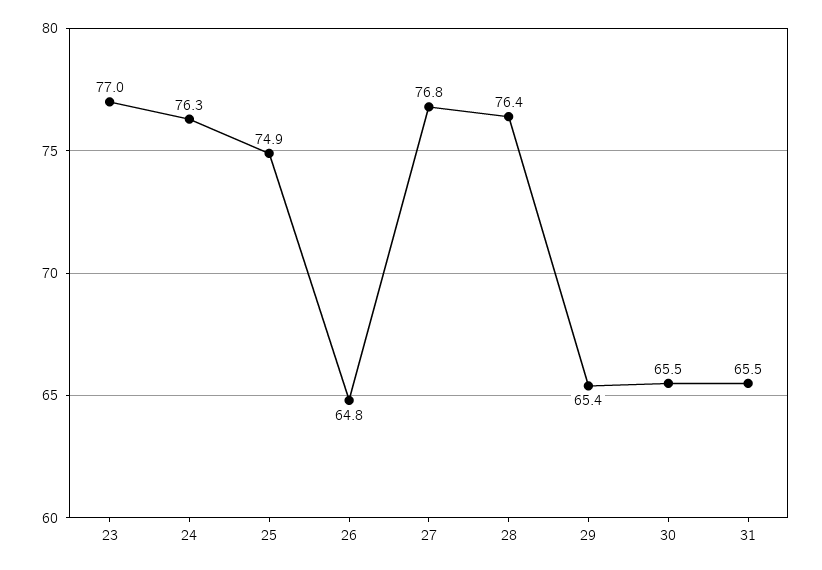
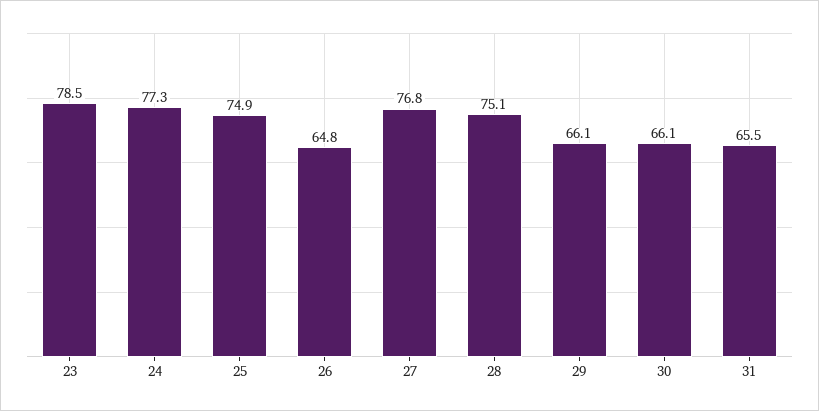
  {
-   "23": 77,
+   "23": 78.5,
-   "24": 76.3,
+   "24": 77.3,
    "25": 74.9,
    "26": 64.8,
    "27": 76.8,
-   "28": 76.4,
+   "28": 75.1,
-   "29": 65.4,
+   "29": 66.1,
-   "30": 65.5,
+   "30": 66.1,
    "31": 65.5
  }

